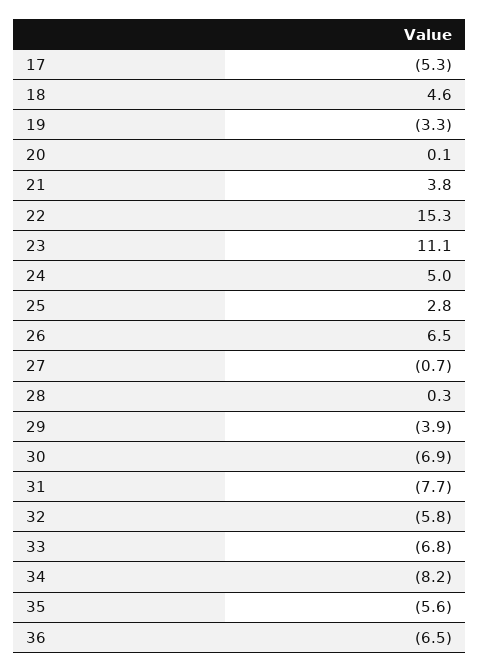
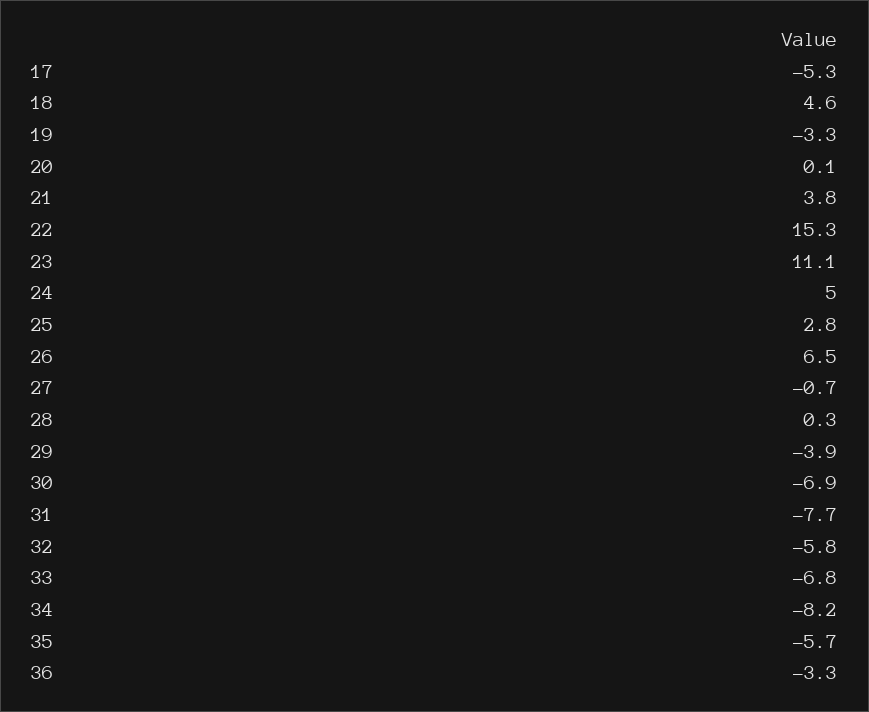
  {
    "17": -5.3,
    "18": 4.6,
    "19": -3.3,
    "20": 0.1,
    "21": 3.8,
    "22": 15.3,
    "23": 11.1,
    "24": 5,
    "25": 2.8,
    "26": 6.5,
    "27": -0.7,
    "28": 0.3,
    "29": -3.9,
    "30": -6.9,
    "31": -7.7,
    "32": -5.8,
    "33": -6.8,
    "34": -8.2,
-   "35": -5.6,
+   "35": -5.7,
-   "36": -6.5
+   "36": -3.3
  }

